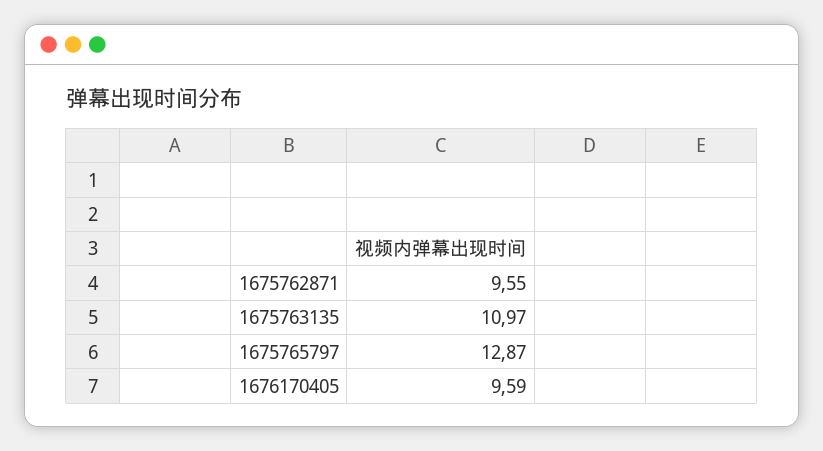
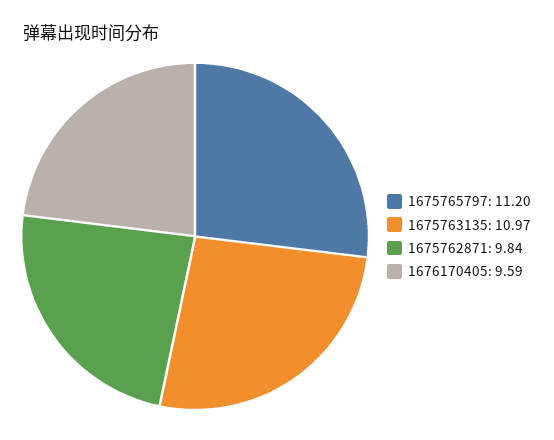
  {
-   "1675762871": 9.55,
+   "1675762871": 9.84,
    "1675763135": 10.97,
-   "1675765797": 12.87,
+   "1675765797": 11.2,
    "1676170405": 9.59
  }

